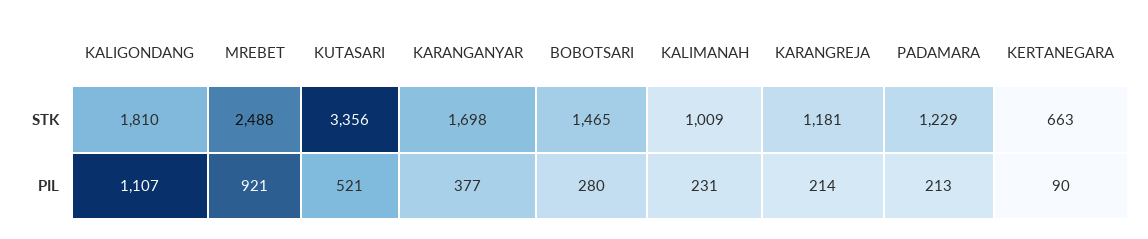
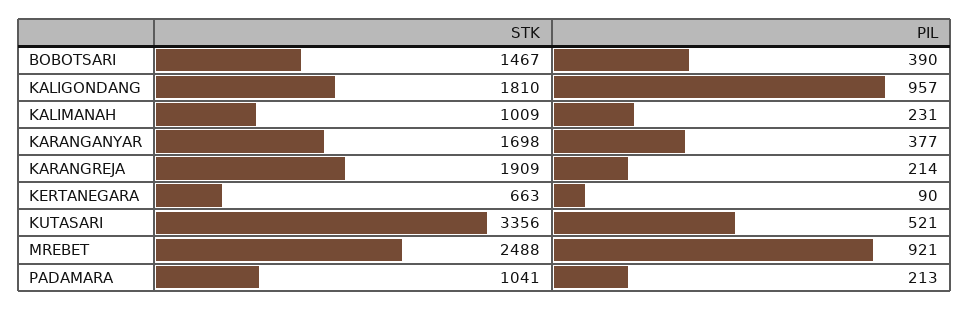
  {
    "KALIGONDANG": {
      "STK": 1810,
-     "PIL": 1107
+     "PIL": 957
    },
    "MREBET": {
      "STK": 2488,
      "PIL": 921
    },
    "KUTASARI": {
      "STK": 3356,
      "PIL": 521
    },
    "KARANGANYAR": {
      "STK": 1698,
      "PIL": 377
    },
    "BOBOTSARI": {
-     "STK": 1465,
+     "STK": 1467,
-     "PIL": 280
+     "PIL": 390
    },
    "KALIMANAH": {
      "STK": 1009,
      "PIL": 231
    },
    "KARANGREJA": {
-     "STK": 1181,
+     "STK": 1909,
      "PIL": 214
    },
    "PADAMARA": {
-     "STK": 1229,
+     "STK": 1041,
      "PIL": 213
    },
    "KERTANEGARA": {
      "STK": 663,
      "PIL": 90
    }
  }

